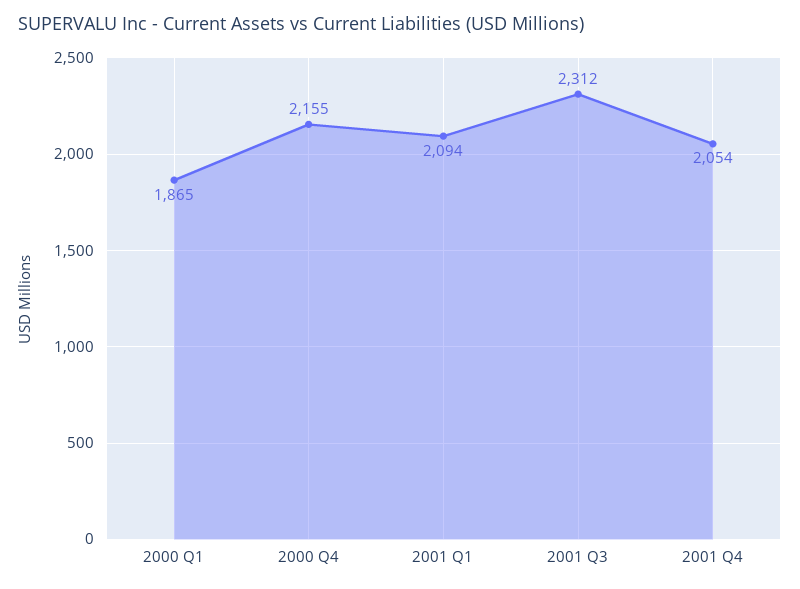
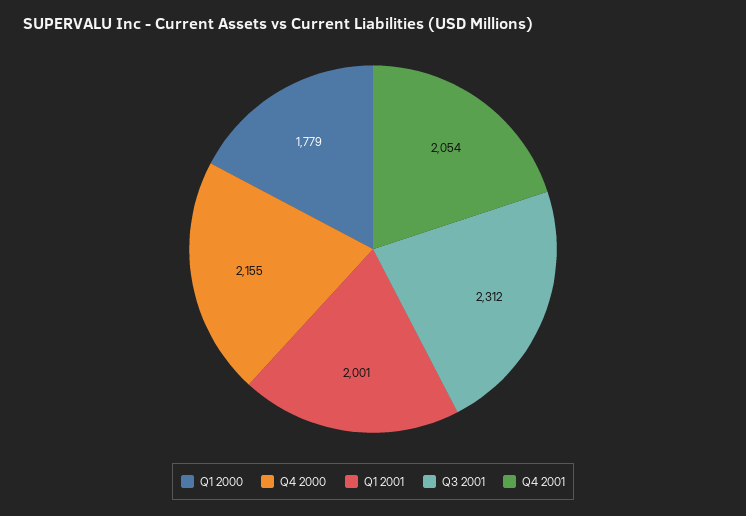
  {
-   "2000 Q1": 1865,
+   "2000 Q1": 1779,
    "2000 Q4": 2155,
-   "2001 Q1": 2094,
+   "2001 Q1": 2001,
    "2001 Q3": 2312,
    "2001 Q4": 2054
  }

